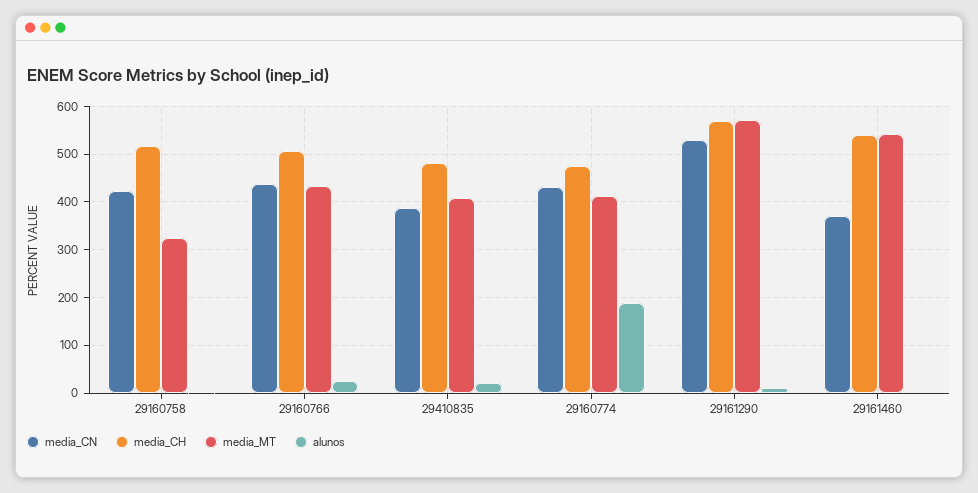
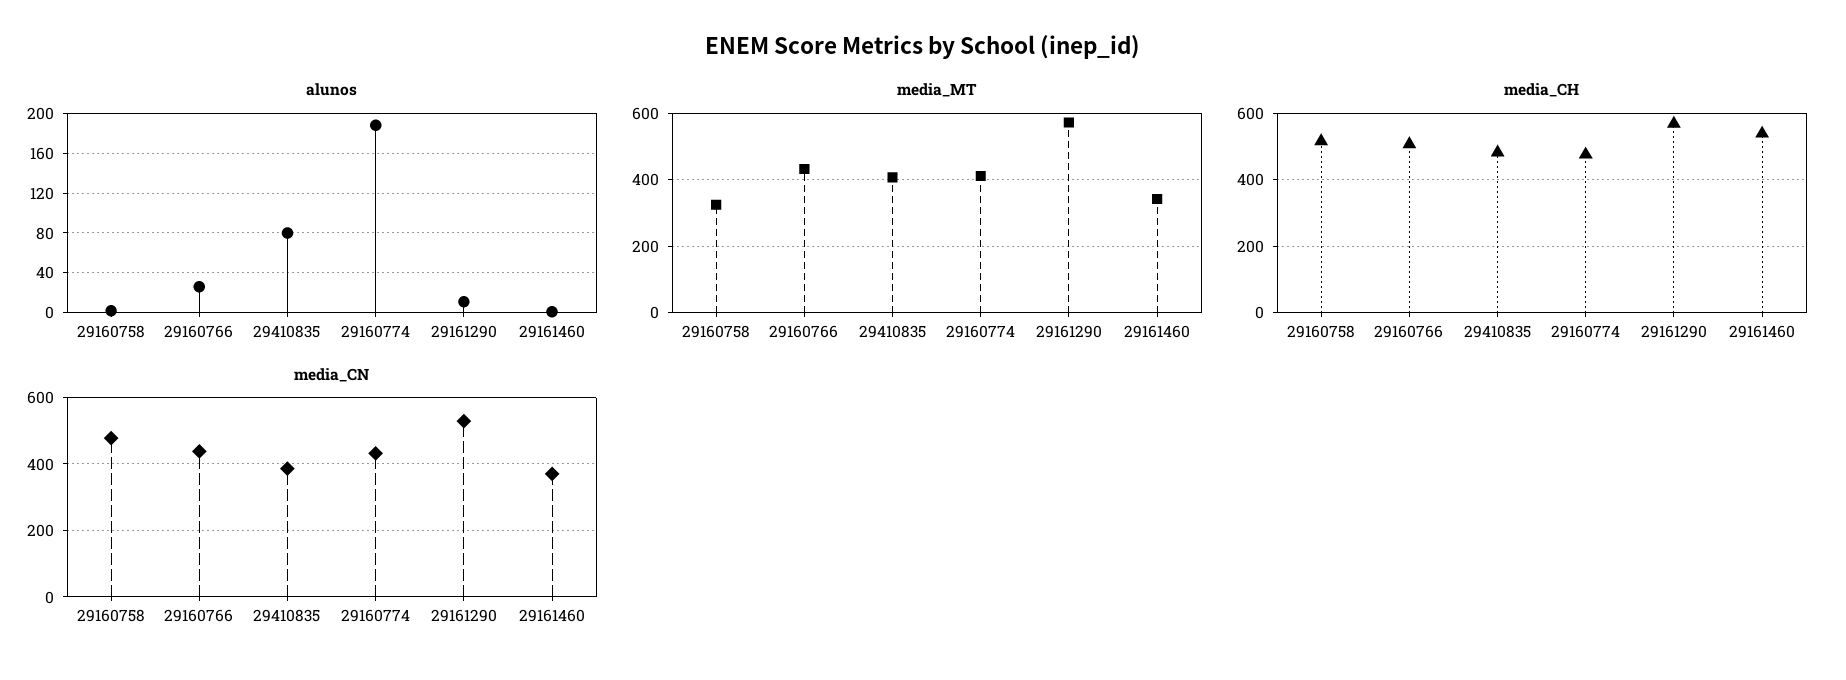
  {
    "media_CN": {
-     "29160758": 420,
+     "29160758": 480,
      "29160766": 440,
      "29410835": 380,
      "29160774": 440,
      "29161290": 520,
      "29161460": 380
    },
    "media_CH": {
      "29160758": 520,
      "29160766": 500,
      "29410835": 480,
      "29160774": 480,
      "29161290": 560,
      "29161460": 540
    },
    "media_MT": {
      "29160758": 320,
      "29160766": 440,
      "29410835": 400,
      "29160774": 420,
      "29161290": 580,
-     "29161460": 540
+     "29161460": 340
    },
    "alunos": {
      "29160758": 0,
      "29160766": 30,
-     "29410835": 20,
+     "29410835": 80,
      "29160774": 190,
      "29161290": 10,
      "29161460": 0
    }
  }

